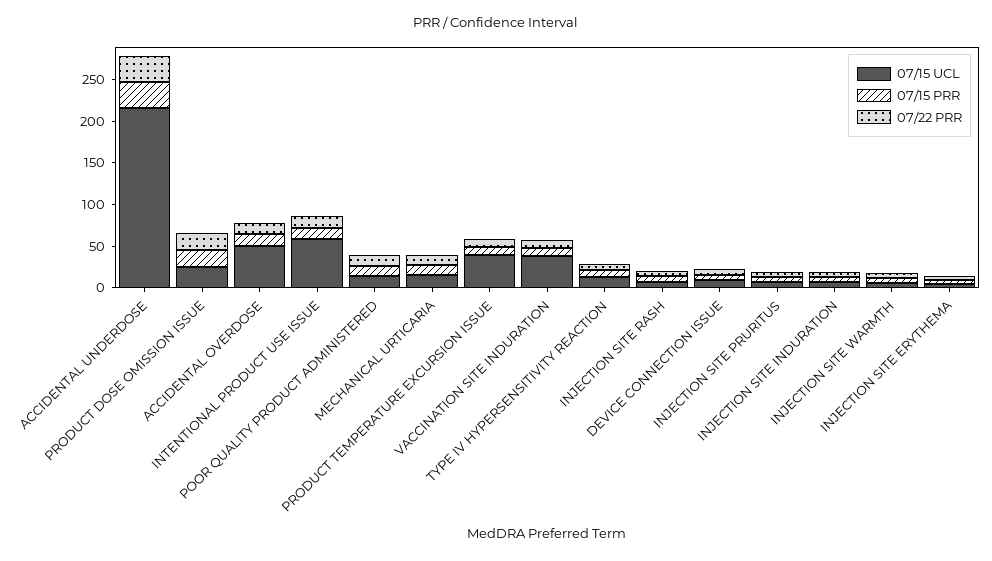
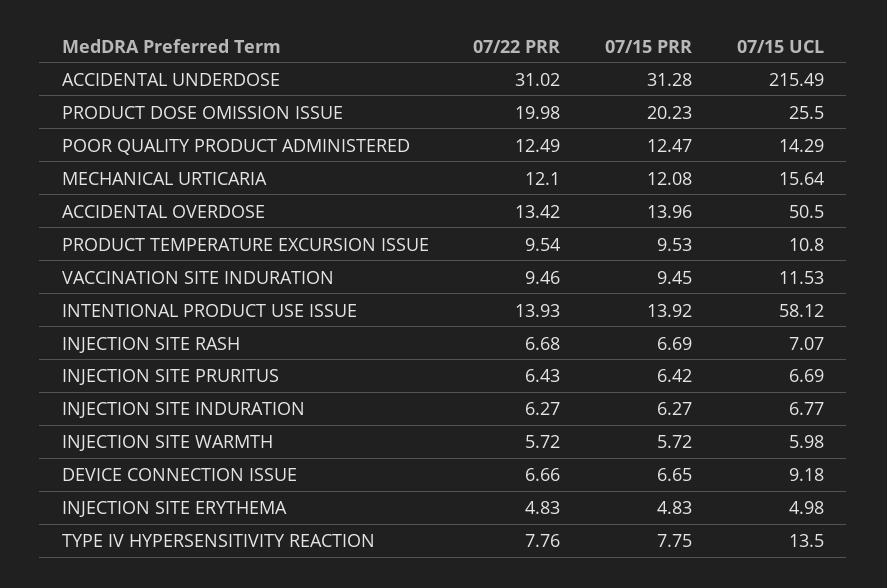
  {
    "07/15 UCL": {
      "ACCIDENTAL UNDERDOSE": 215.49,
      "PRODUCT DOSE OMISSION ISSUE": 25.5,
      "ACCIDENTAL OVERDOSE": 50.5,
      "INTENTIONAL PRODUCT USE ISSUE": 58.12,
      "POOR QUALITY PRODUCT ADMINISTERED": 14.29,
      "MECHANICAL URTICARIA": 15.64,
-     "PRODUCT TEMPERATURE EXCURSION ISSUE": 40,
+     "PRODUCT TEMPERATURE EXCURSION ISSUE": 10.8,
-     "VACCINATION SITE INDURATION": 40,
+     "VACCINATION SITE INDURATION": 11.53,
      "TYPE IV HYPERSENSITIVITY REACTION": 13.5,
      "INJECTION SITE RASH": 7.07,
      "DEVICE CONNECTION ISSUE": 9.18,
      "INJECTION SITE PRURITUS": 6.69,
      "INJECTION SITE INDURATION": 6.77,
      "INJECTION SITE WARMTH": 5.98,
      "INJECTION SITE ERYTHEMA": 4.98
    },
    "07/15 PRR": {
      "ACCIDENTAL UNDERDOSE": 31.28,
      "PRODUCT DOSE OMISSION ISSUE": 20.23,
      "ACCIDENTAL OVERDOSE": 13.96,
      "INTENTIONAL PRODUCT USE ISSUE": 13.92,
      "POOR QUALITY PRODUCT ADMINISTERED": 12.47,
      "MECHANICAL URTICARIA": 12.08,
      "PRODUCT TEMPERATURE EXCURSION ISSUE": 9.53,
      "VACCINATION SITE INDURATION": 9.45,
      "TYPE IV HYPERSENSITIVITY REACTION": 7.75,
      "INJECTION SITE RASH": 6.69,
      "DEVICE CONNECTION ISSUE": 6.65,
      "INJECTION SITE PRURITUS": 6.42,
      "INJECTION SITE INDURATION": 6.27,
      "INJECTION SITE WARMTH": 5.72,
      "INJECTION SITE ERYTHEMA": 4.83
    },
    "07/22 PRR": {
      "ACCIDENTAL UNDERDOSE": 31.02,
      "PRODUCT DOSE OMISSION ISSUE": 19.98,
      "ACCIDENTAL OVERDOSE": 13.42,
      "INTENTIONAL PRODUCT USE ISSUE": 13.93,
      "POOR QUALITY PRODUCT ADMINISTERED": 12.49,
      "MECHANICAL URTICARIA": 12.1,
      "PRODUCT TEMPERATURE EXCURSION ISSUE": 9.54,
      "VACCINATION SITE INDURATION": 9.46,
      "TYPE IV HYPERSENSITIVITY REACTION": 7.76,
      "INJECTION SITE RASH": 6.68,
      "DEVICE CONNECTION ISSUE": 6.66,
      "INJECTION SITE PRURITUS": 6.43,
      "INJECTION SITE INDURATION": 6.27,
      "INJECTION SITE WARMTH": 5.72,
      "INJECTION SITE ERYTHEMA": 4.83
    }
  }

